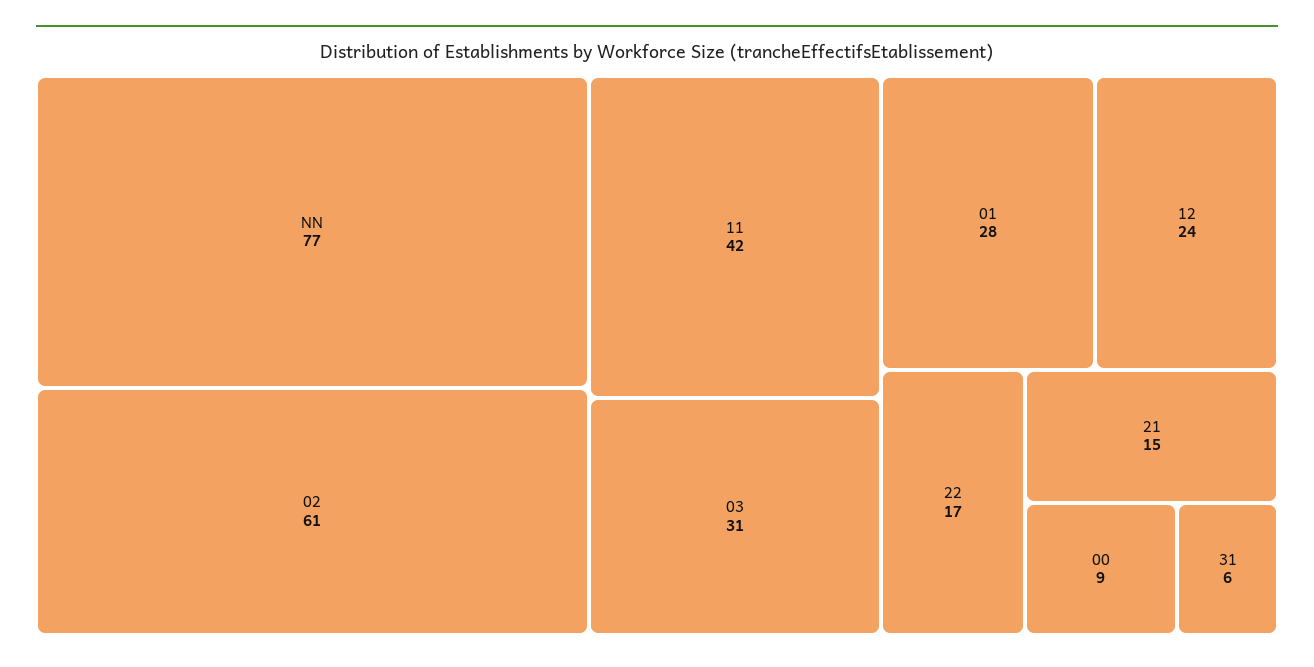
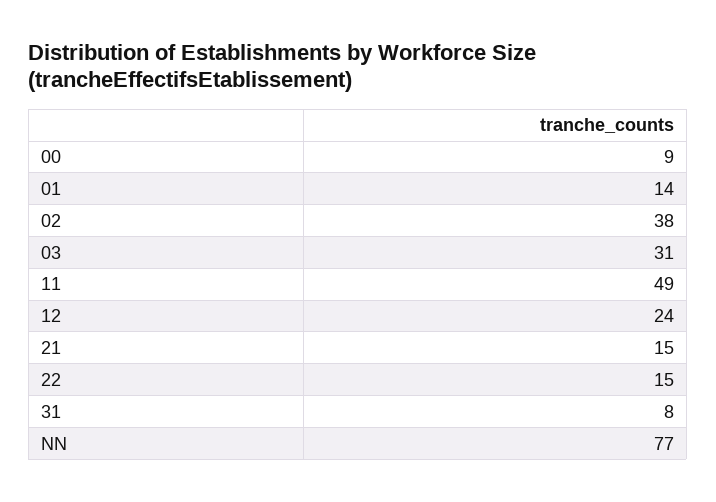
  {
    "NN": 77,
-   "02": 61,
+   "02": 38,
-   "11": 42,
+   "11": 49,
    "03": 31,
-   "01": 28,
+   "01": 14,
    "12": 24,
-   "22": 17,
+   "22": 15,
    "21": 15,
    "00": 9,
-   "31": 6
+   "31": 8
  }

